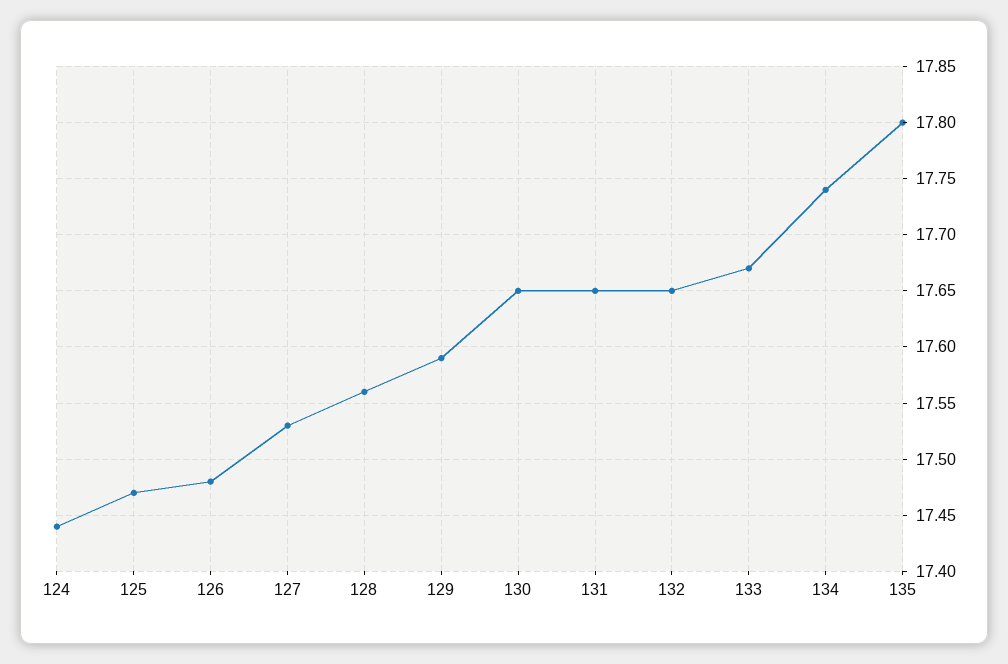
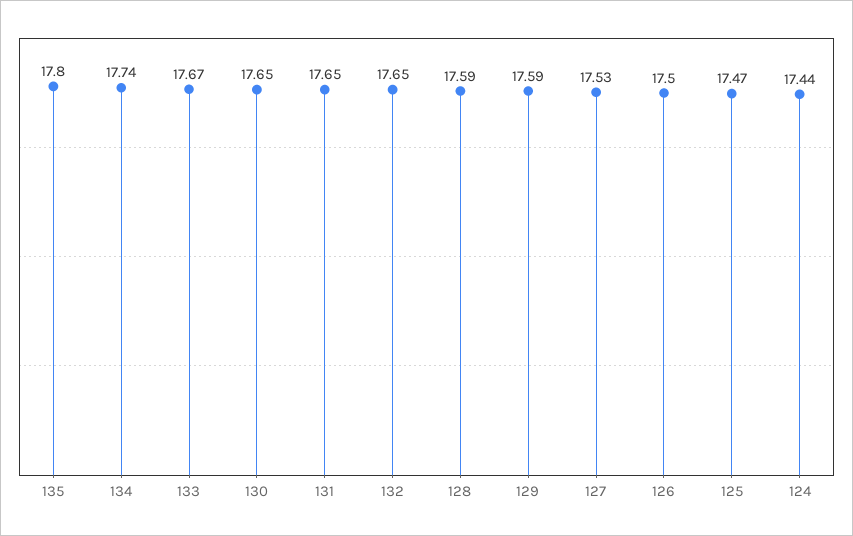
  {
    "124": 17.44,
    "125": 17.47,
-   "126": 17.48,
+   "126": 17.5,
    "127": 17.53,
-   "128": 17.56,
+   "128": 17.59,
    "129": 17.59,
    "130": 17.65,
    "131": 17.65,
    "132": 17.65,
    "133": 17.67,
    "134": 17.74,
    "135": 17.8
  }

